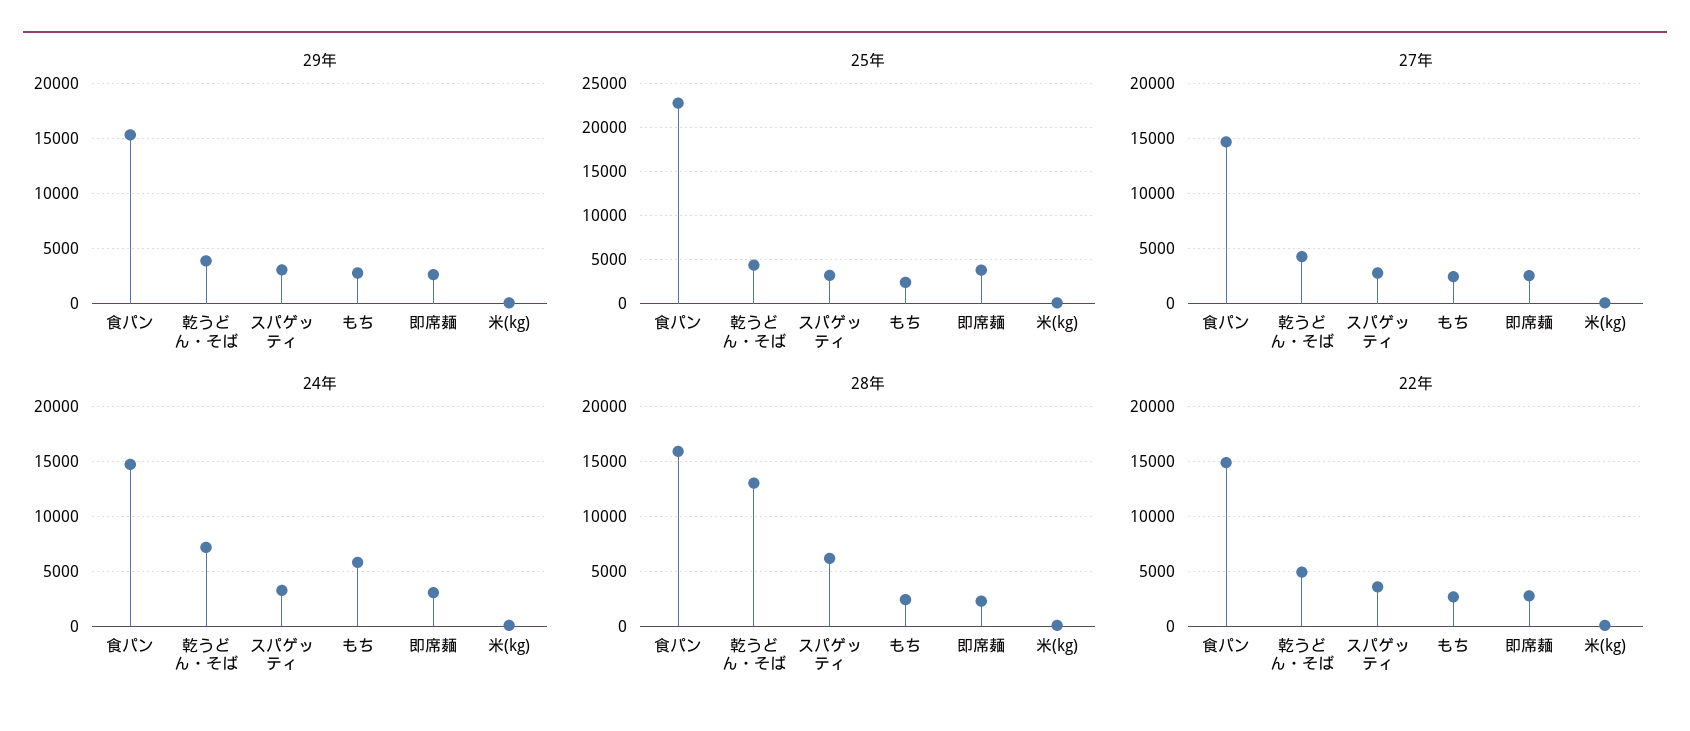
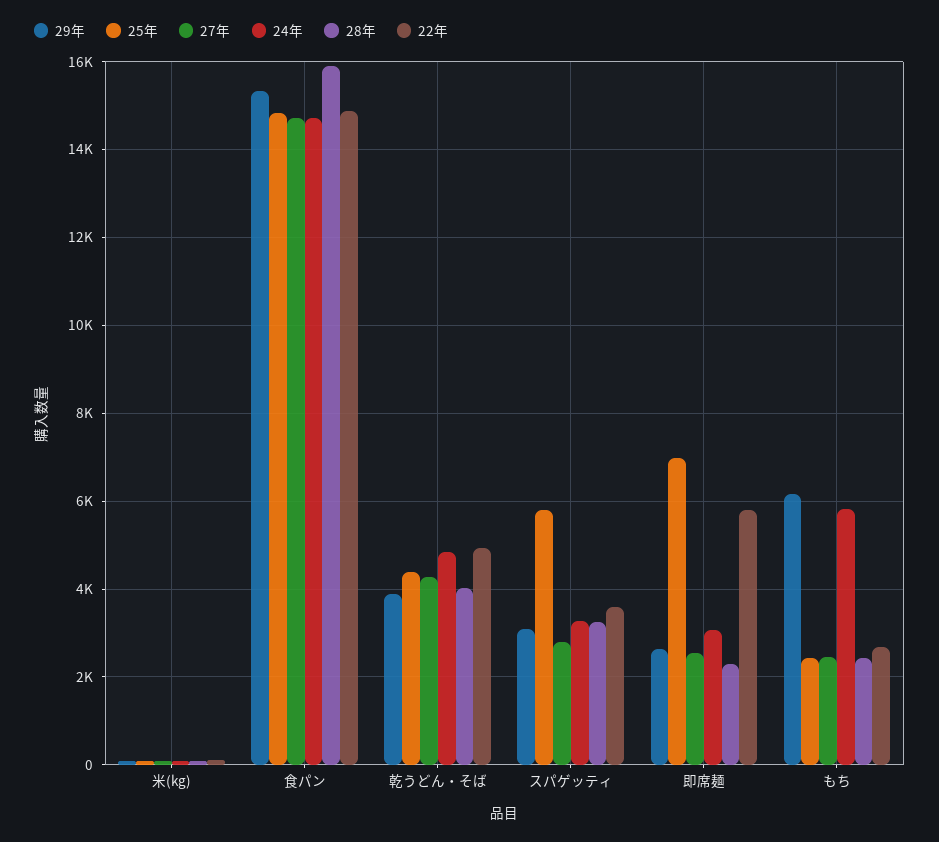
  {
    "29年": {
      "食パン": 15400,
      "乾うどん・そば": 3800,
      "スパゲッティ": 3000,
-     "もち": 3000,
+     "もち": 6200,
      "即席麺": 2600,
      "米(kg)": 0
    },
    "25年": {
-     "食パン": 23000,
+     "食パン": 14800,
      "乾うどん・そば": 4400,
-     "スパゲッティ": 3000,
+     "スパゲッティ": 5800,
      "もち": 2400,
-     "即席麺": 4000,
+     "即席麺": 7000,
      "米(kg)": 0
    },
    "27年": {
      "食パン": 14800,
      "乾うどん・そば": 4200,
      "スパゲッティ": 2800,
      "もち": 2400,
      "即席麺": 2600,
      "米(kg)": 0
    },
    "24年": {
      "食パン": 14800,
-     "乾うどん・そば": 7000,
+     "乾うどん・そば": 4800,
      "スパゲッティ": 3200,
      "もち": 5800,
      "即席麺": 3000,
      "米(kg)": 0
    },
    "28年": {
      "食パン": 16000,
-     "乾うどん・そば": 13000,
+     "乾うどん・そば": 4000,
-     "スパゲッティ": 6000,
+     "スパゲッティ": 3200,
      "もち": 2400,
      "即席麺": 2200,
      "米(kg)": 0
    },
    "22年": {
      "食パン": 14800,
      "乾うどん・そば": 5000,
      "スパゲッティ": 3600,
      "もち": 2600,
-     "即席麺": 3000,
+     "即席麺": 5800,
      "米(kg)": 200
    }
  }

